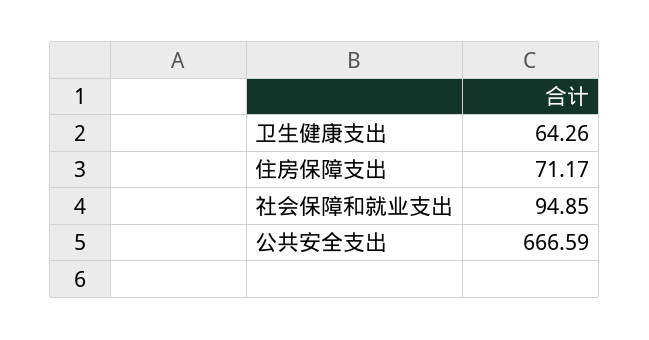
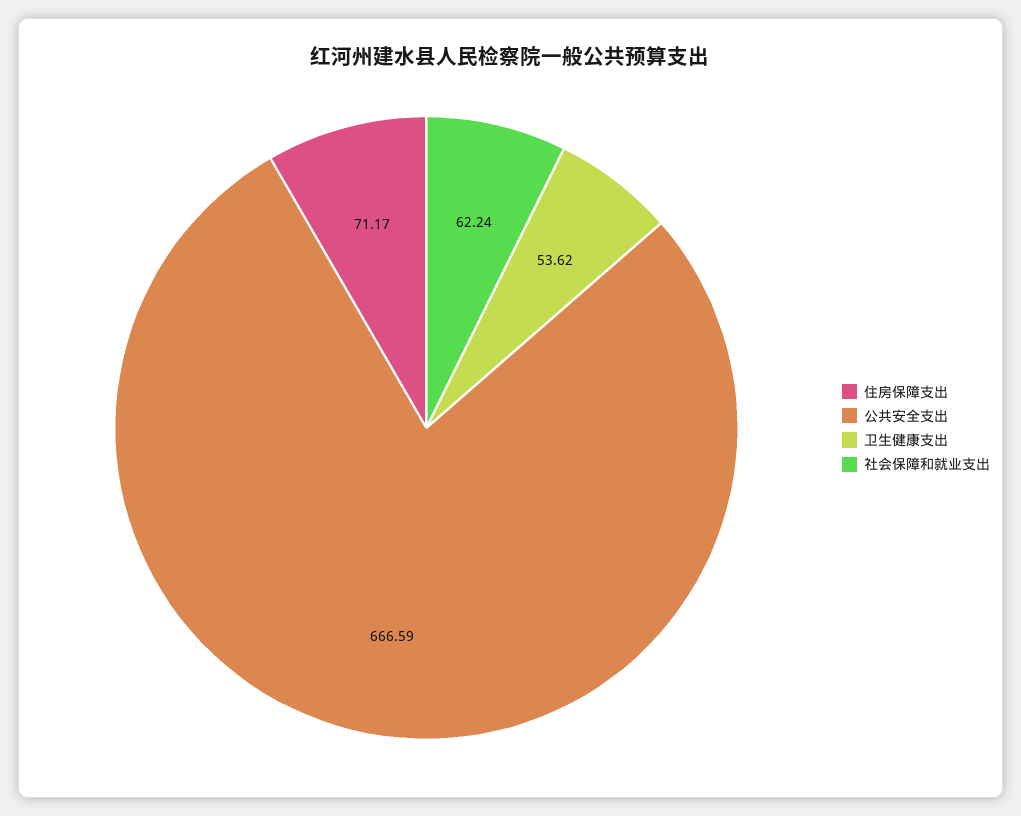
  {
-   "卫生健康支出": 64.26,
+   "卫生健康支出": 53.62,
    "住房保障支出": 71.17,
-   "社会保障和就业支出": 94.85,
+   "社会保障和就业支出": 62.24,
    "公共安全支出": 666.59
  }

